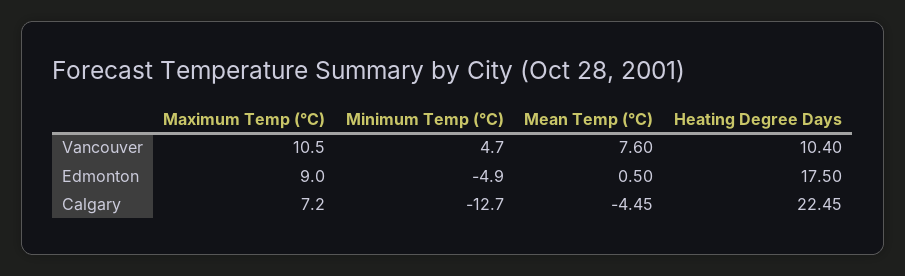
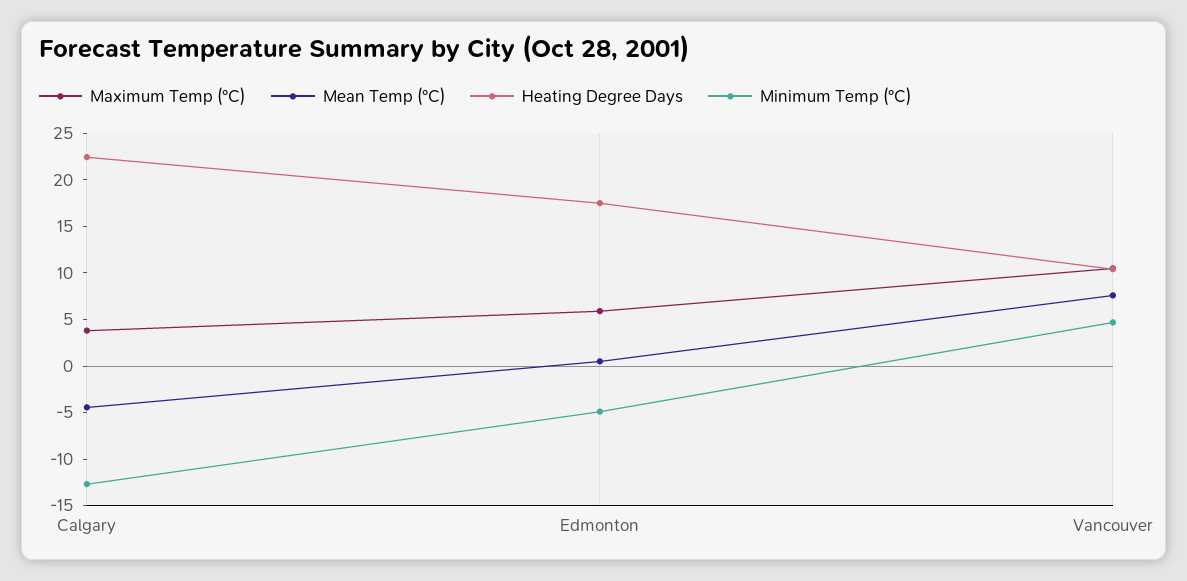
  {
    "Maximum Temp (°C)": {
      "Vancouver": 10.5,
-     "Edmonton": 9,
+     "Edmonton": 6,
-     "Calgary": 7.2
+     "Calgary": 4
    },
    "Minimum Temp (°C)": {
      "Vancouver": 4.7,
      "Edmonton": -4.9,
      "Calgary": -12.7
    },
    "Mean Temp (°C)": {
      "Vancouver": 7.6,
      "Edmonton": 0.5,
      "Calgary": -4.45
    },
    "Heating Degree Days": {
      "Vancouver": 10.4,
      "Edmonton": 17.5,
      "Calgary": 22.45
    }
  }

